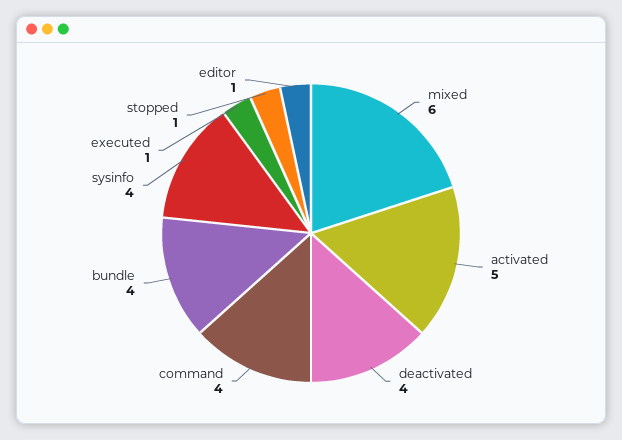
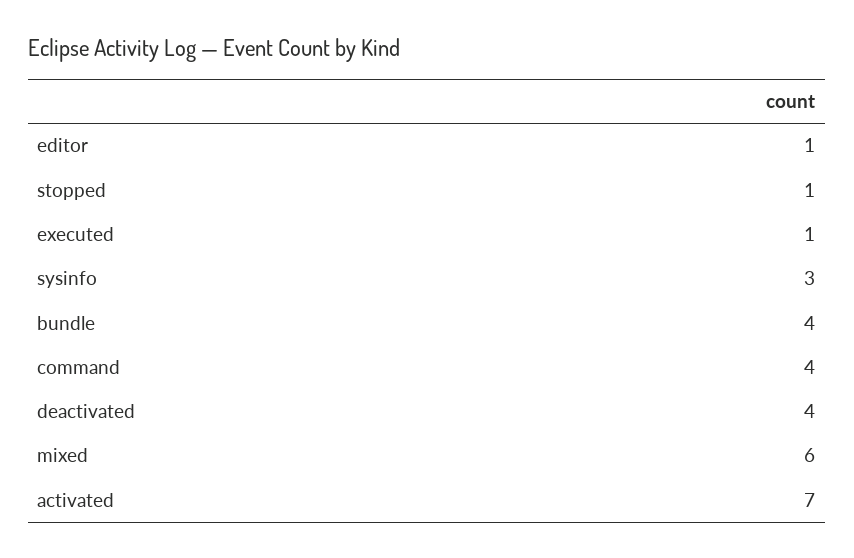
  {
    "mixed": 6,
-   "activated": 5,
+   "activated": 7,
    "deactivated": 4,
    "command": 4,
    "bundle": 4,
-   "sysinfo": 4,
+   "sysinfo": 3,
    "executed": 1,
    "stopped": 1,
    "editor": 1
  }

